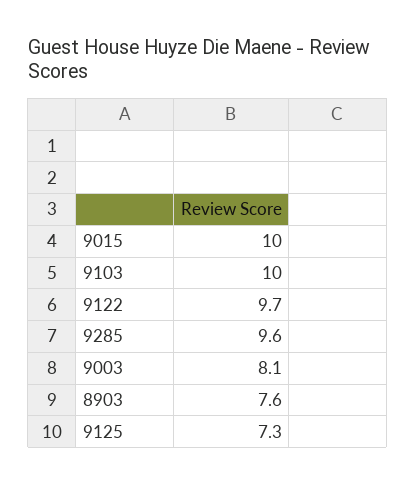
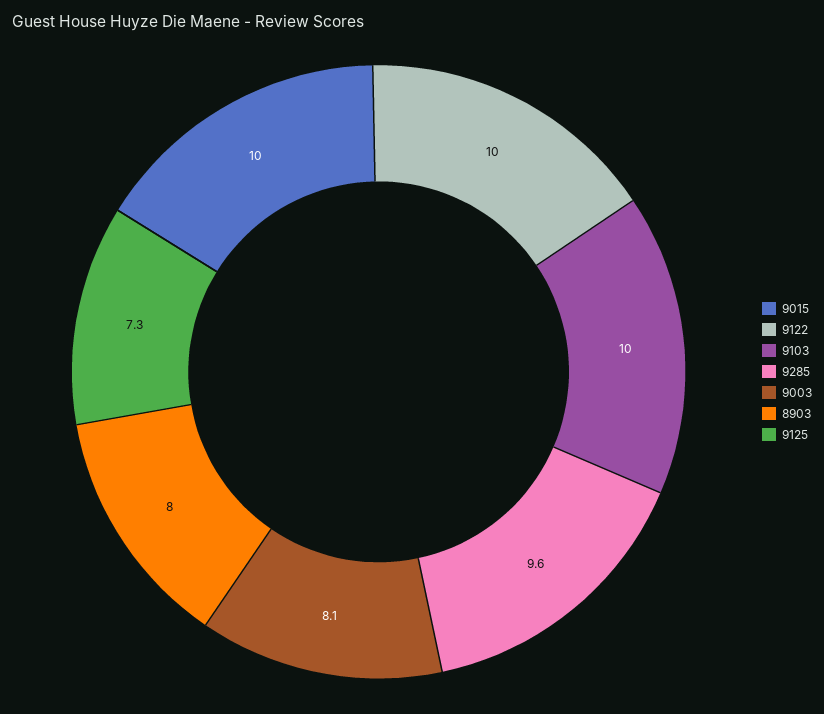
  {
    "9015": 10,
    "9103": 10,
-   "9122": 9.7,
+   "9122": 10,
    "9285": 9.6,
    "9003": 8.1,
-   "8903": 7.6,
+   "8903": 8,
    "9125": 7.3
  }

